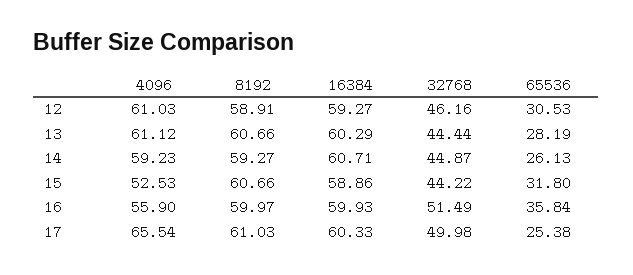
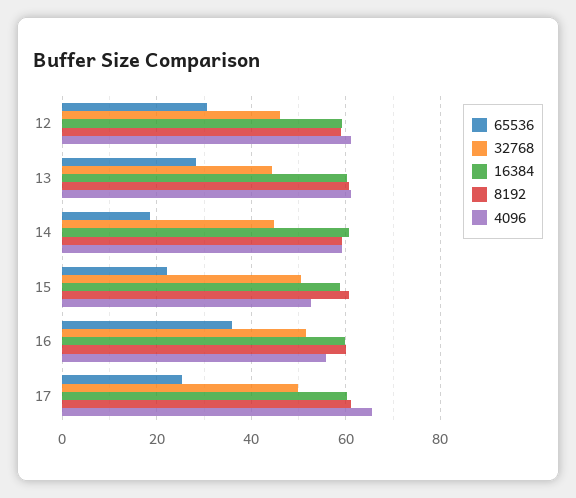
  {
    "4096": {
      "12": 61.03,
      "13": 61.12,
      "14": 59.23,
      "15": 52.53,
      "16": 55.9,
      "17": 65.54
    },
    "8192": {
      "12": 58.91,
      "13": 60.66,
      "14": 59.27,
      "15": 60.66,
      "16": 59.97,
      "17": 61.03
    },
    "16384": {
      "12": 59.27,
      "13": 60.29,
      "14": 60.71,
      "15": 58.86,
      "16": 59.93,
      "17": 60.33
    },
    "32768": {
      "12": 46.16,
      "13": 44.44,
      "14": 44.87,
-     "15": 44.22,
+     "15": 50,
      "16": 51.49,
      "17": 49.98
    },
    "65536": {
      "12": 30.53,
      "13": 28.19,
-     "14": 26.13,
+     "14": 18,
-     "15": 31.8,
+     "15": 22,
      "16": 35.84,
      "17": 25.38
    }
  }

